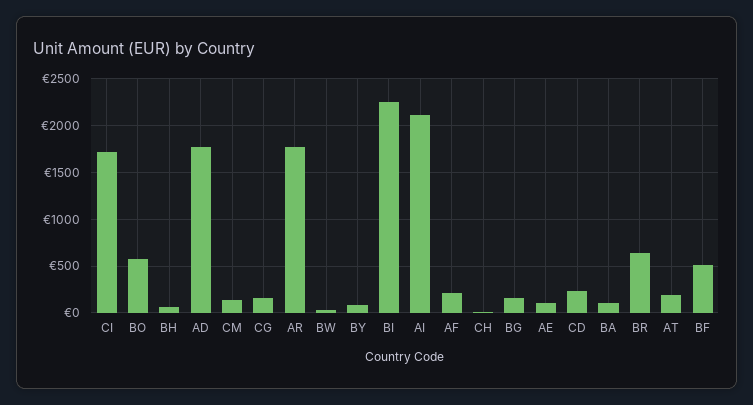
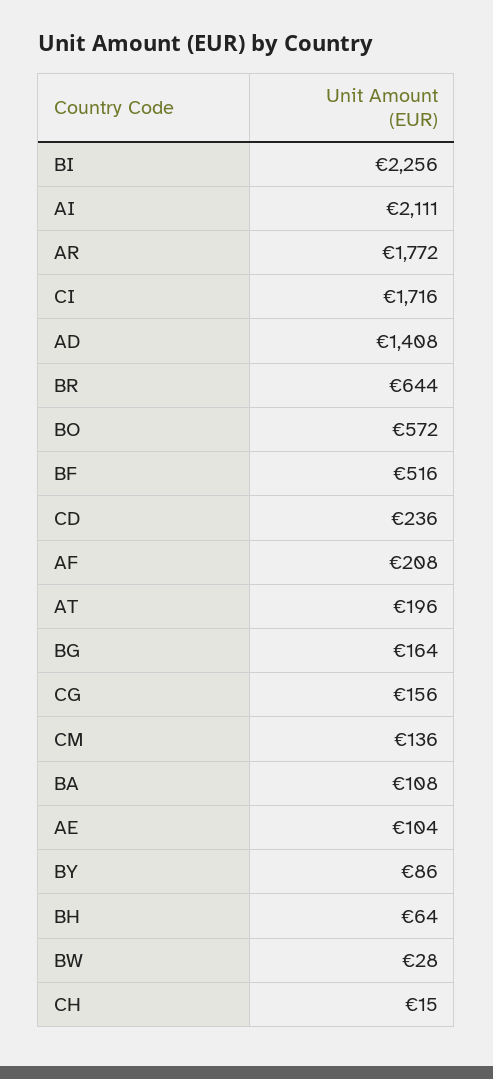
  {
    "CI": 1716,
    "BO": 572,
    "BH": 64,
-   "AD": 1800,
+   "AD": 1408,
    "CM": 136,
    "CG": 156,
    "AR": 1772,
    "BW": 28,
    "BY": 86,
    "BI": 2256,
    "AI": 2111,
    "AF": 208,
    "CH": 15,
    "BG": 164,
    "AE": 104,
    "CD": 236,
    "BA": 108,
    "BR": 644,
    "AT": 196,
    "BF": 516
  }

